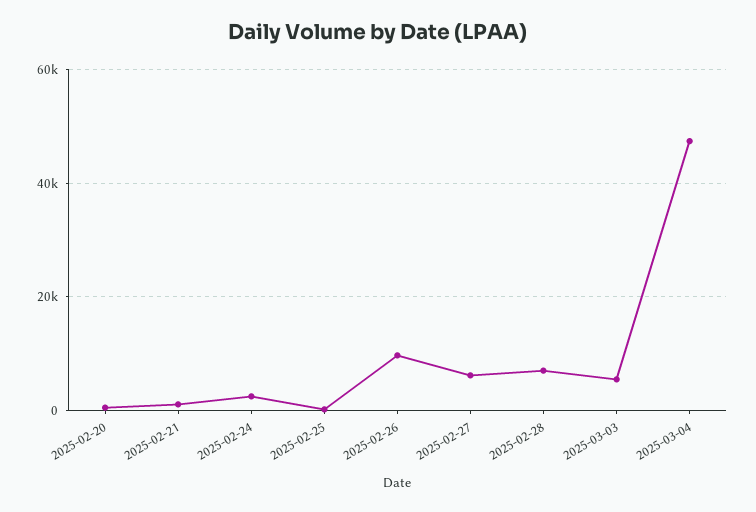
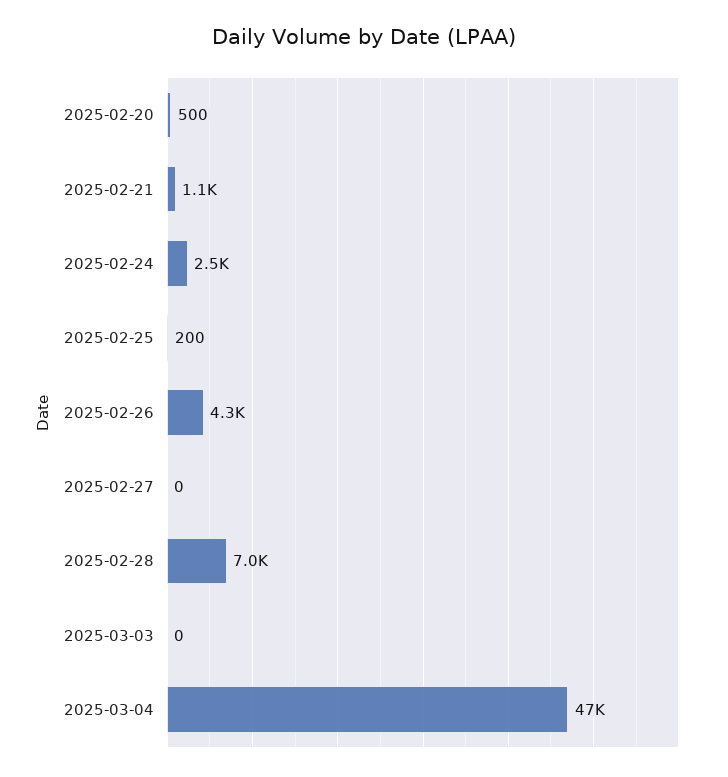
  {
    "2025-02-20": 500,
    "2025-02-21": 1100,
    "2025-02-24": 2500,
    "2025-02-25": 200,
-   "2025-02-26": 10000,
+   "2025-02-26": 4300,
-   "2025-02-27": 6000,
+   "2025-02-27": 0,
    "2025-02-28": 7000,
-   "2025-03-03": 6000,
+   "2025-03-03": 0,
    "2025-03-04": 47000
  }

